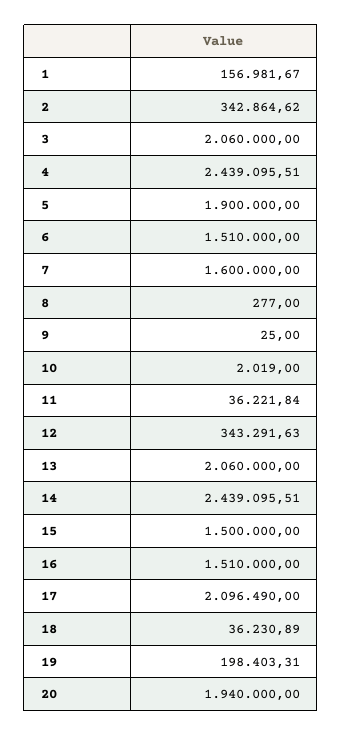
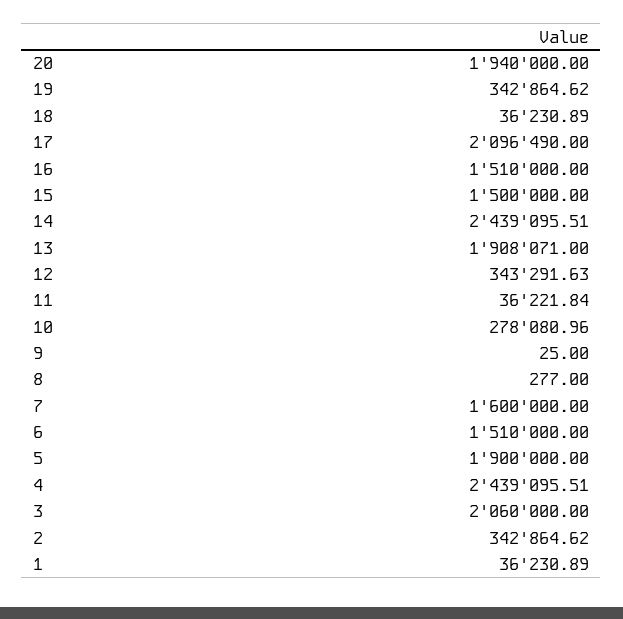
  {
-   "1": 156981.67,
+   "1": 36230.89,
    "2": 342864.62,
    "3": 2060000,
    "4": 2439095.51,
    "5": 1900000,
    "6": 1510000,
    "7": 1600000,
    "8": 277,
    "9": 25,
-   "10": 2019,
+   "10": 278080.96,
    "11": 36221.84,
    "12": 343291.63,
-   "13": 2060000,
+   "13": 1908071,
    "14": 2439095.51,
    "15": 1500000,
    "16": 1510000,
    "17": 2096490,
    "18": 36230.89,
-   "19": 198403.31,
+   "19": 342864.62,
    "20": 1940000
  }

